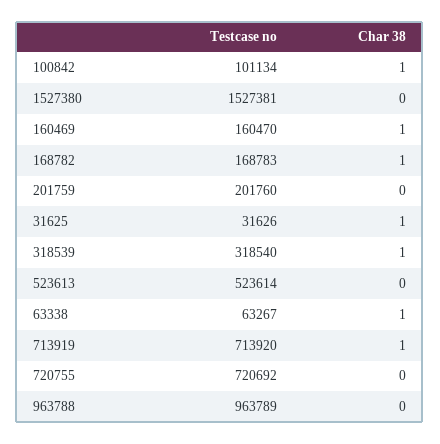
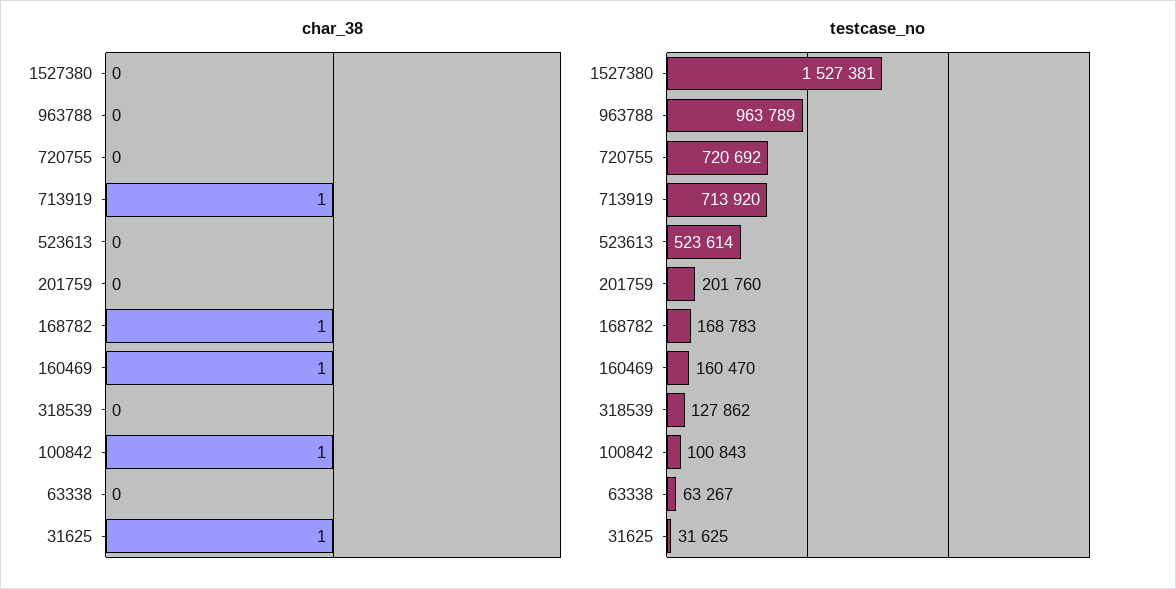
  {
    "Testcase no": {
-     "100842": 101134,
+     "100842": 100843,
      "1527380": 1527381,
      "160469": 160470,
      "168782": 168783,
      "201759": 201760,
-     "31625": 31626,
+     "31625": 31625,
-     "318539": 318540,
+     "318539": 127862,
      "523613": 523614,
      "63338": 63267,
      "713919": 713920,
      "720755": 720692,
      "963788": 963789
    },
    "Char 38": {
      "100842": 1,
      "1527380": 0,
      "160469": 1,
      "168782": 1,
      "201759": 0,
      "31625": 1,
-     "318539": 1,
+     "318539": 0,
      "523613": 0,
-     "63338": 1,
+     "63338": 0,
      "713919": 1,
      "720755": 0,
      "963788": 0
    }
  }

